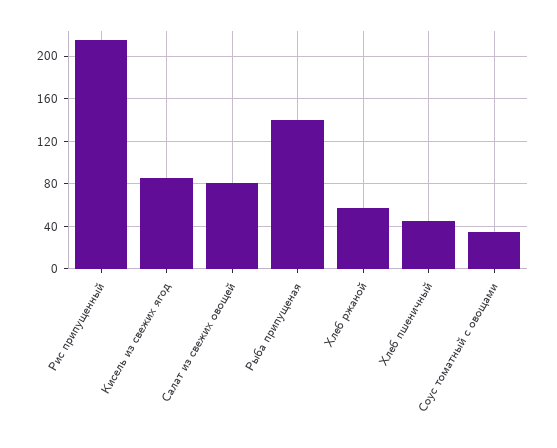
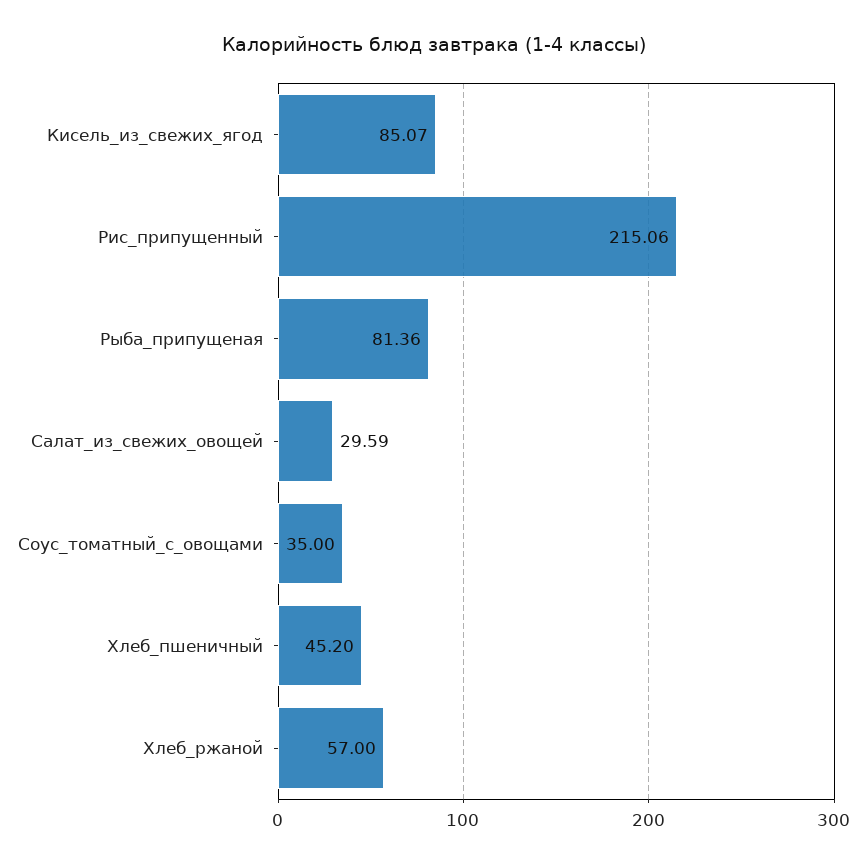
  {
    "Рис припущенный": 215.06,
    "Кисель из свежих ягод": 85.07,
-   "Салат из свежих овощей": 80,
+   "Салат из свежих овощей": 29.59,
-   "Рыба припущеная": 140,
+   "Рыба припущеная": 81.36,
    "Хлеб ржаной": 57,
    "Хлеб пшеничный": 45.2,
    "Соус томатный с овощами": 35
  }

